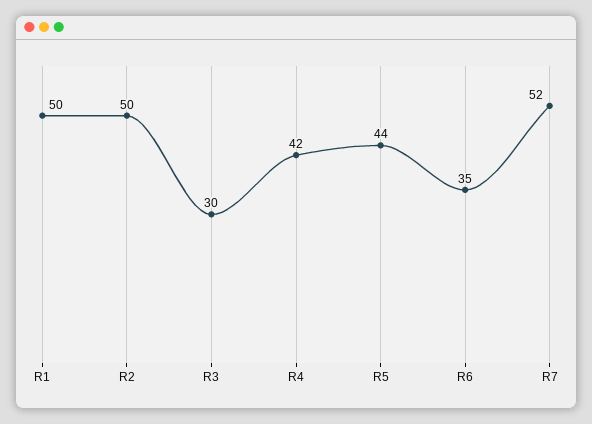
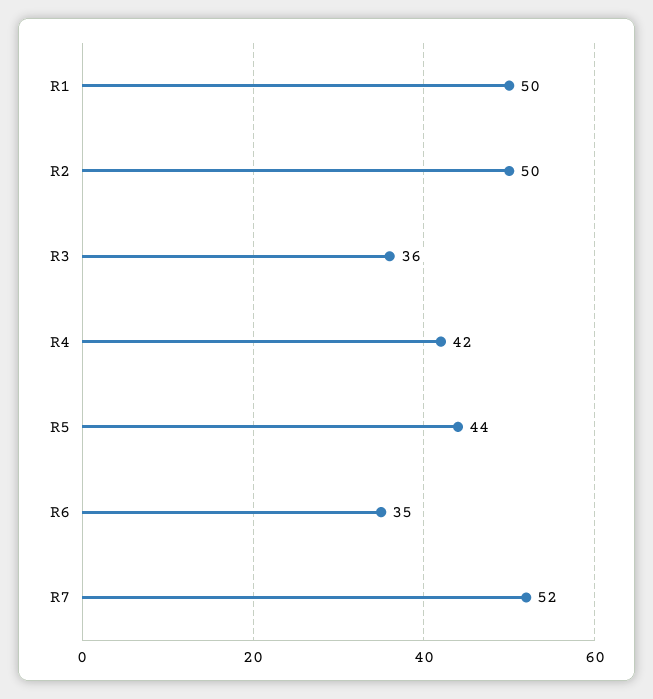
  {
    "R1": 50,
    "R2": 50,
-   "R3": 30,
+   "R3": 36,
    "R4": 42,
    "R5": 44,
    "R6": 35,
    "R7": 52
  }

